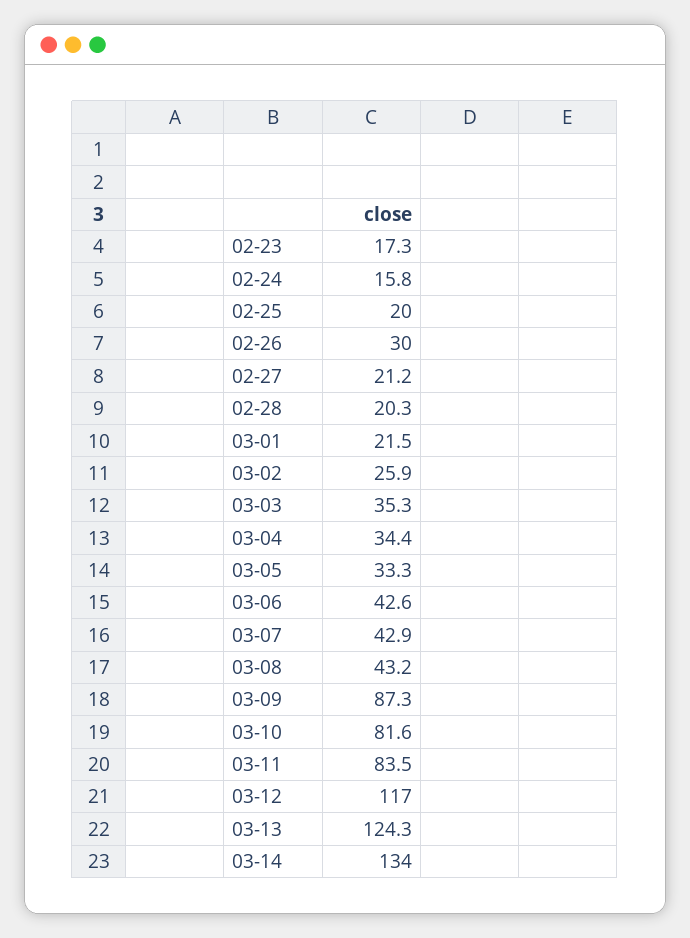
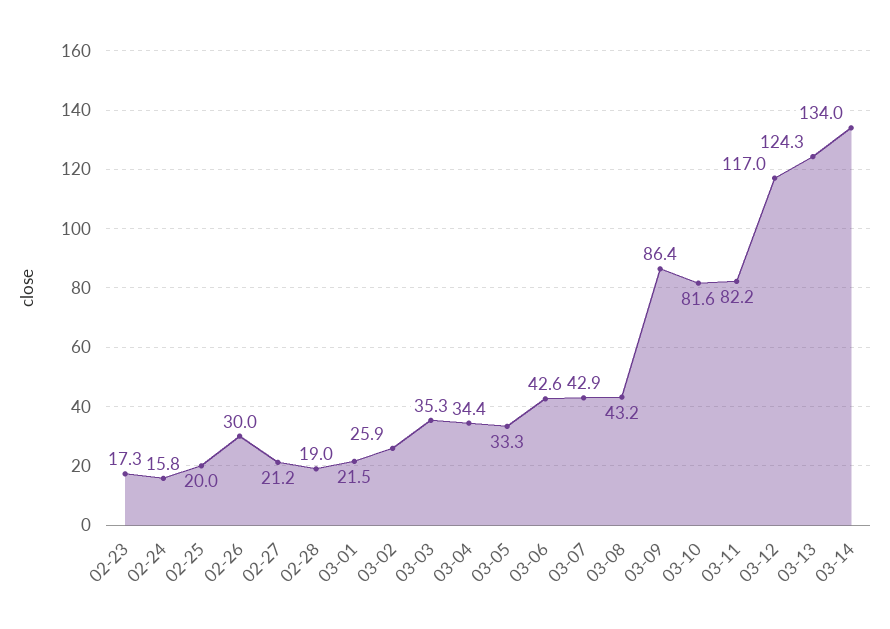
  {
    "02-23": 17.3,
    "02-24": 15.8,
    "02-25": 20,
    "02-26": 30,
    "02-27": 21.2,
-   "02-28": 20.3,
+   "02-28": 19,
    "03-01": 21.5,
    "03-02": 25.9,
    "03-03": 35.3,
    "03-04": 34.4,
    "03-05": 33.3,
    "03-06": 42.6,
    "03-07": 42.9,
    "03-08": 43.2,
-   "03-09": 87.3,
+   "03-09": 86.4,
    "03-10": 81.6,
-   "03-11": 83.5,
+   "03-11": 82.2,
    "03-12": 117,
    "03-13": 124.3,
    "03-14": 134
  }

